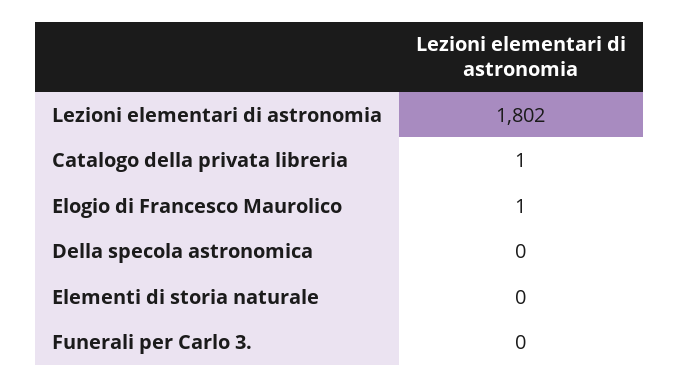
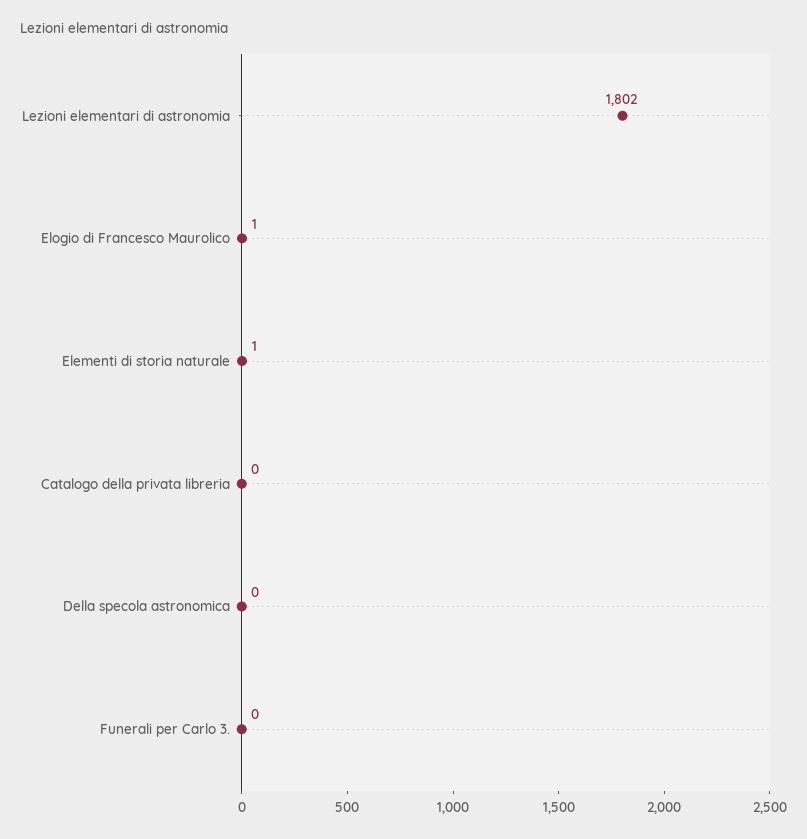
  {
    "Lezioni elementari di astronomia": 1802,
-   "Catalogo della privata libreria": 1,
+   "Catalogo della privata libreria": 0,
    "Elogio di Francesco Maurolico": 1,
    "Della specola astronomica": 0,
-   "Elementi di storia naturale": 0,
+   "Elementi di storia naturale": 1,
    "Funerali per Carlo 3.": 0
  }

